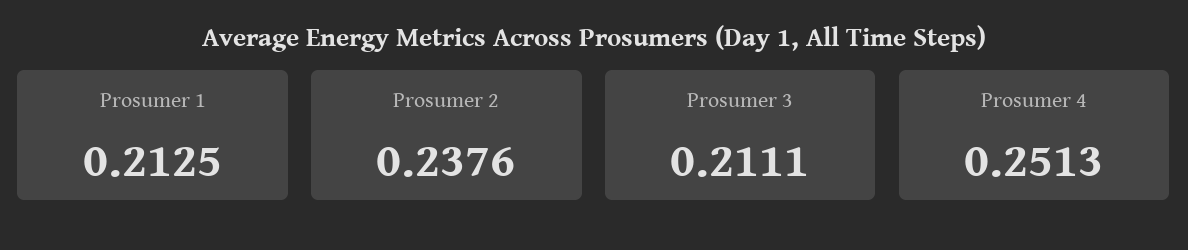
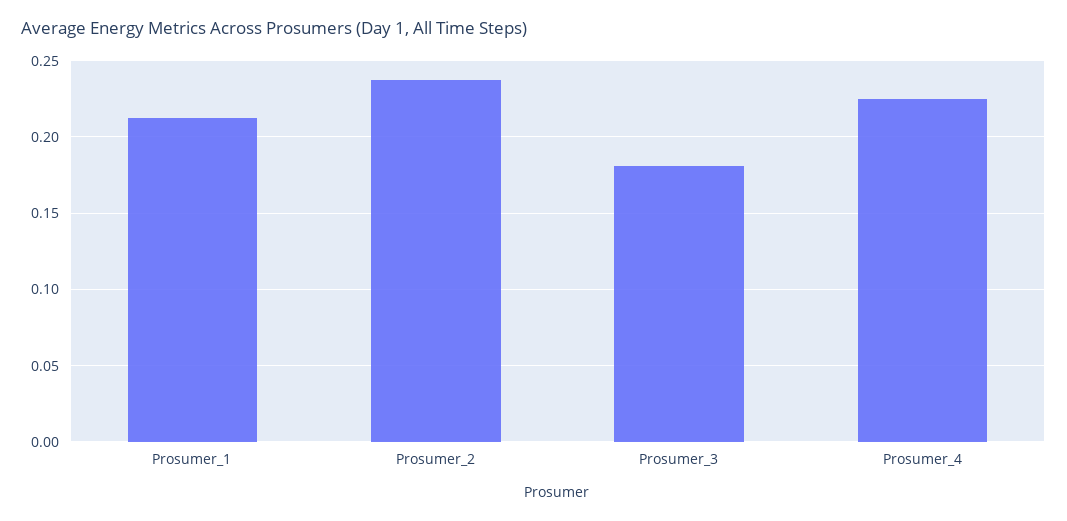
  {
    "Prosumer 1": 0.2125,
    "Prosumer 2": 0.2376,
-   "Prosumer 3": 0.2111,
+   "Prosumer 3": 0.18,
-   "Prosumer 4": 0.2513
+   "Prosumer 4": 0.225
  }

